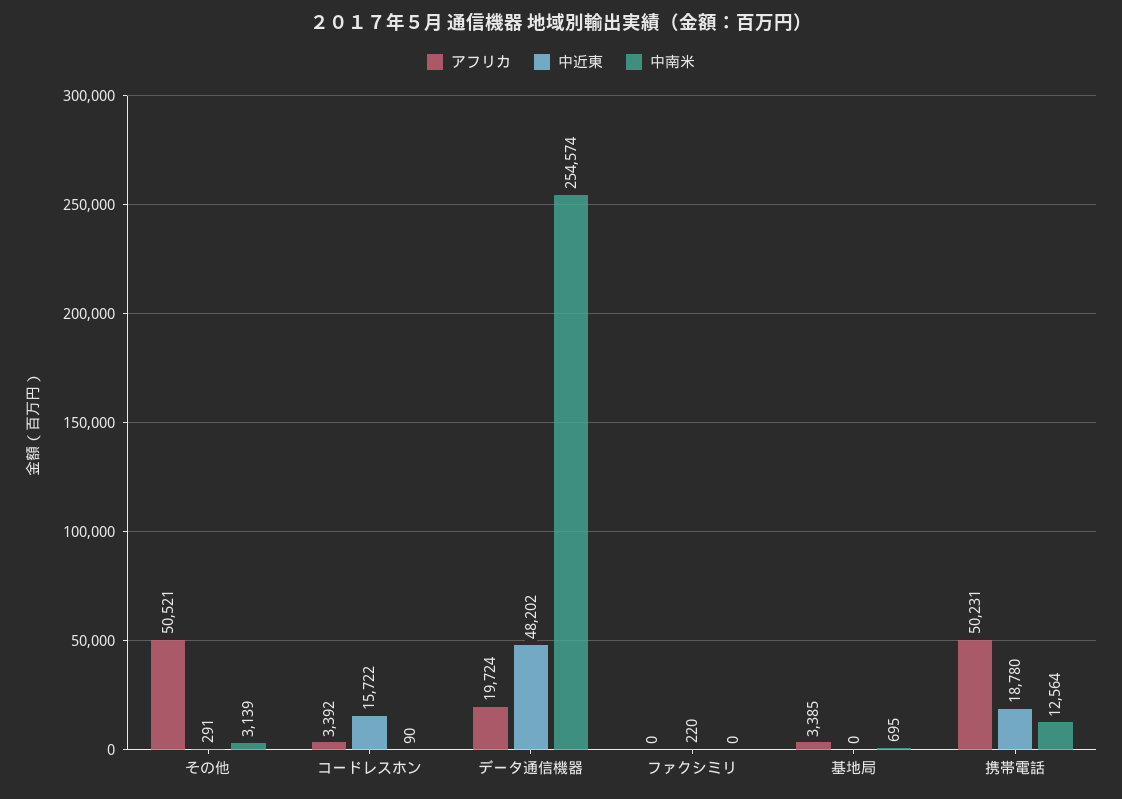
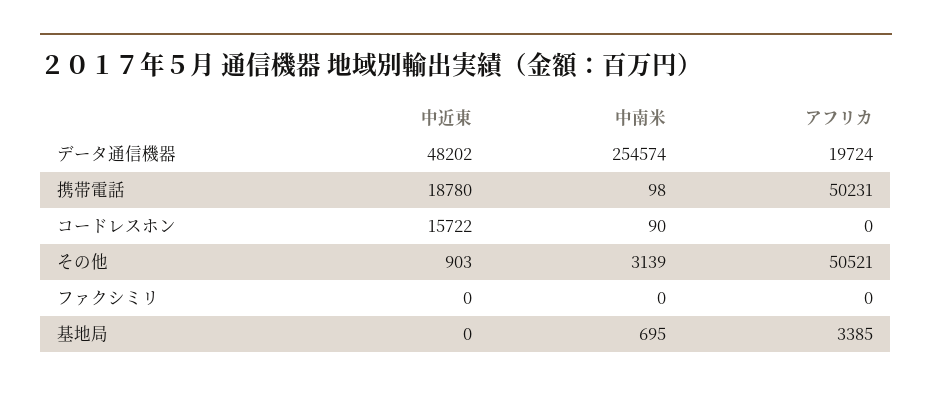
  {
    "アフリカ": {
      "その他": 50521,
-     "コードレスホン": 3392,
+     "コードレスホン": 0,
      "データ通信機器": 19724,
      "ファクシミリ": 0,
      "基地局": 3385,
      "携帯電話": 50231
    },
    "中近東": {
-     "その他": 291,
+     "その他": 903,
      "コードレスホン": 15722,
      "データ通信機器": 48202,
-     "ファクシミリ": 220,
+     "ファクシミリ": 0,
      "基地局": 0,
      "携帯電話": 18780
    },
    "中南米": {
      "その他": 3139,
      "コードレスホン": 90,
      "データ通信機器": 254574,
      "ファクシミリ": 0,
      "基地局": 695,
-     "携帯電話": 12564
+     "携帯電話": 98
    }
  }

